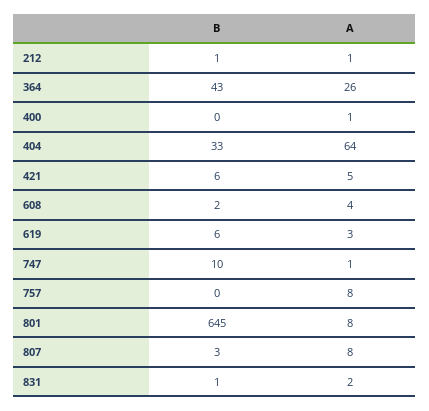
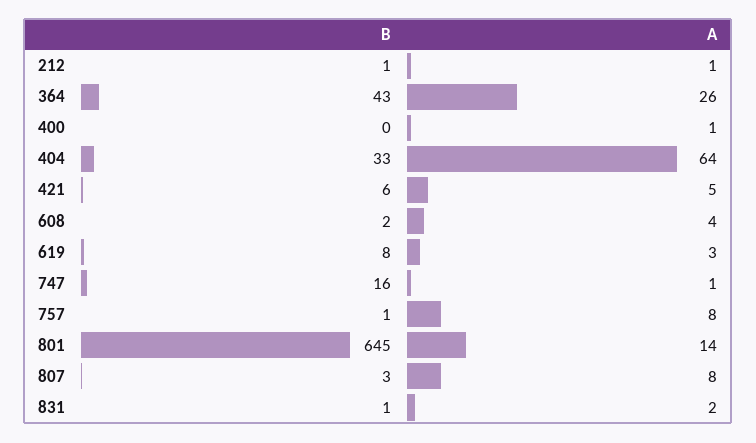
  {
    "B": {
      "212": 1,
      "364": 43,
      "400": 0,
      "404": 33,
      "421": 6,
      "608": 2,
-     "619": 6,
+     "619": 8,
-     "747": 10,
+     "747": 16,
-     "757": 0,
+     "757": 1,
      "801": 645,
      "807": 3,
      "831": 1
    },
    "A": {
      "212": 1,
      "364": 26,
      "400": 1,
      "404": 64,
      "421": 5,
      "608": 4,
      "619": 3,
      "747": 1,
      "757": 8,
-     "801": 8,
+     "801": 14,
      "807": 8,
      "831": 2
    }
  }

